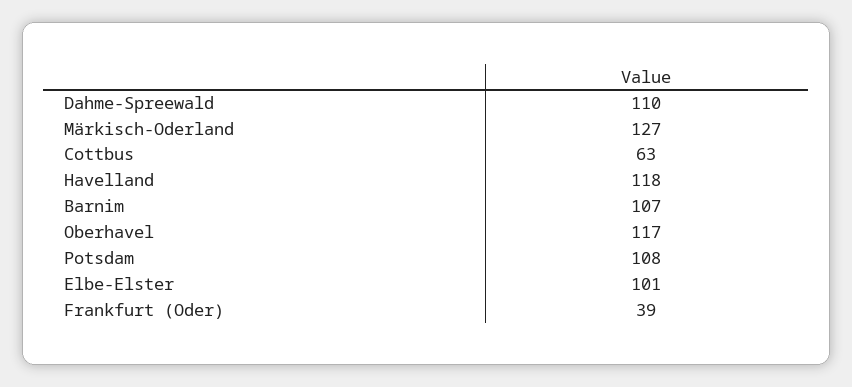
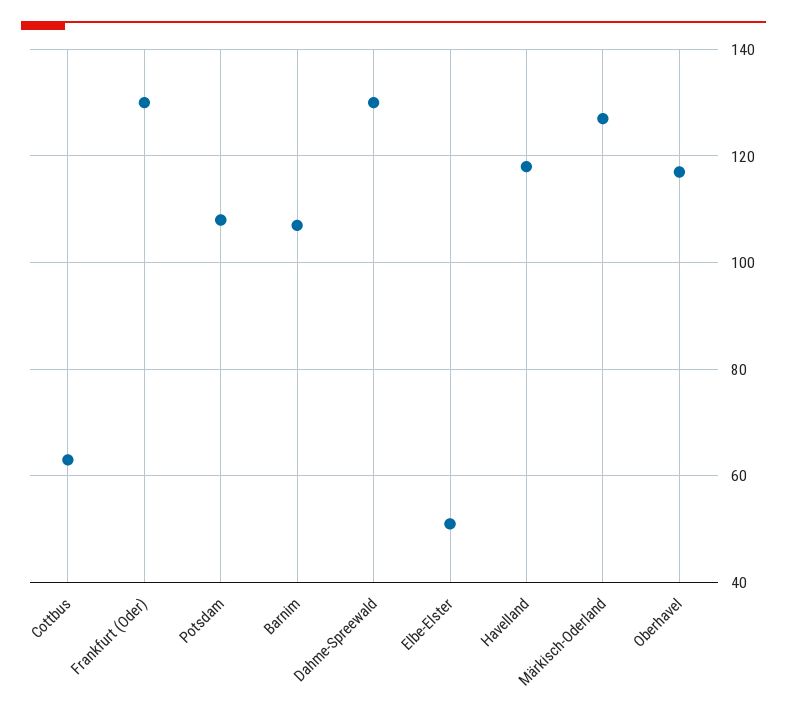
  {
-   "Dahme-Spreewald": 110,
+   "Dahme-Spreewald": 130,
    "Märkisch-Oderland": 127,
    "Cottbus": 63,
    "Havelland": 118,
    "Barnim": 107,
    "Oberhavel": 117,
    "Potsdam": 108,
-   "Elbe-Elster": 101,
+   "Elbe-Elster": 50,
-   "Frankfurt (Oder)": 39
+   "Frankfurt (Oder)": 130
  }

